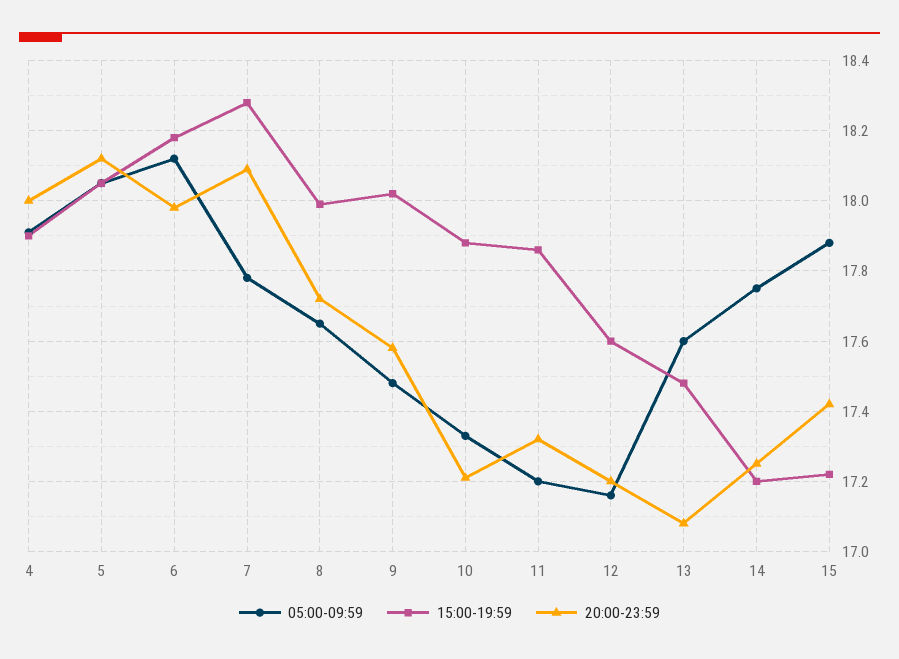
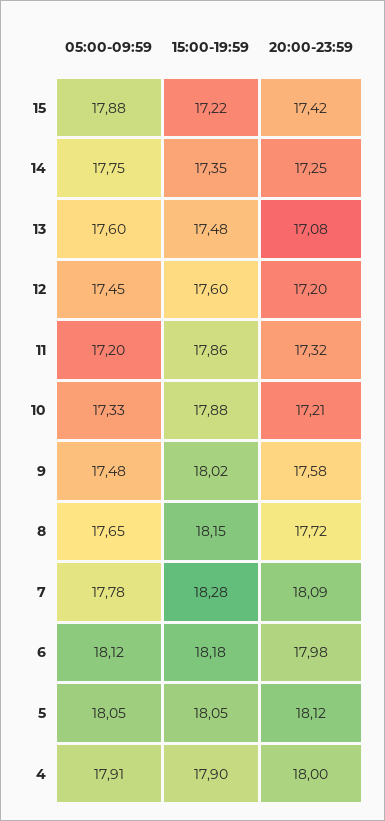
  {
    "05:00-09:59": {
      "4": 17.91,
      "5": 18.05,
      "6": 18.12,
      "7": 17.78,
      "8": 17.65,
      "9": 17.48,
      "10": 17.33,
      "11": 17.2,
-     "12": 17.15,
+     "12": 17.45,
      "13": 17.6,
      "14": 17.75,
      "15": 17.88
    },
    "15:00-19:59": {
      "4": 17.9,
      "5": 18.05,
      "6": 18.18,
      "7": 18.28,
-     "8": 18,
+     "8": 18.15,
      "9": 18.02,
      "10": 17.88,
      "11": 17.86,
      "12": 17.6,
      "13": 17.48,
-     "14": 17.2,
+     "14": 17.35,
      "15": 17.22
    },
    "20:00-23:59": {
      "4": 18,
      "5": 18.12,
      "6": 17.98,
      "7": 18.09,
      "8": 17.72,
      "9": 17.58,
      "10": 17.21,
      "11": 17.32,
      "12": 17.2,
      "13": 17.08,
      "14": 17.25,
      "15": 17.42
    }
  }

